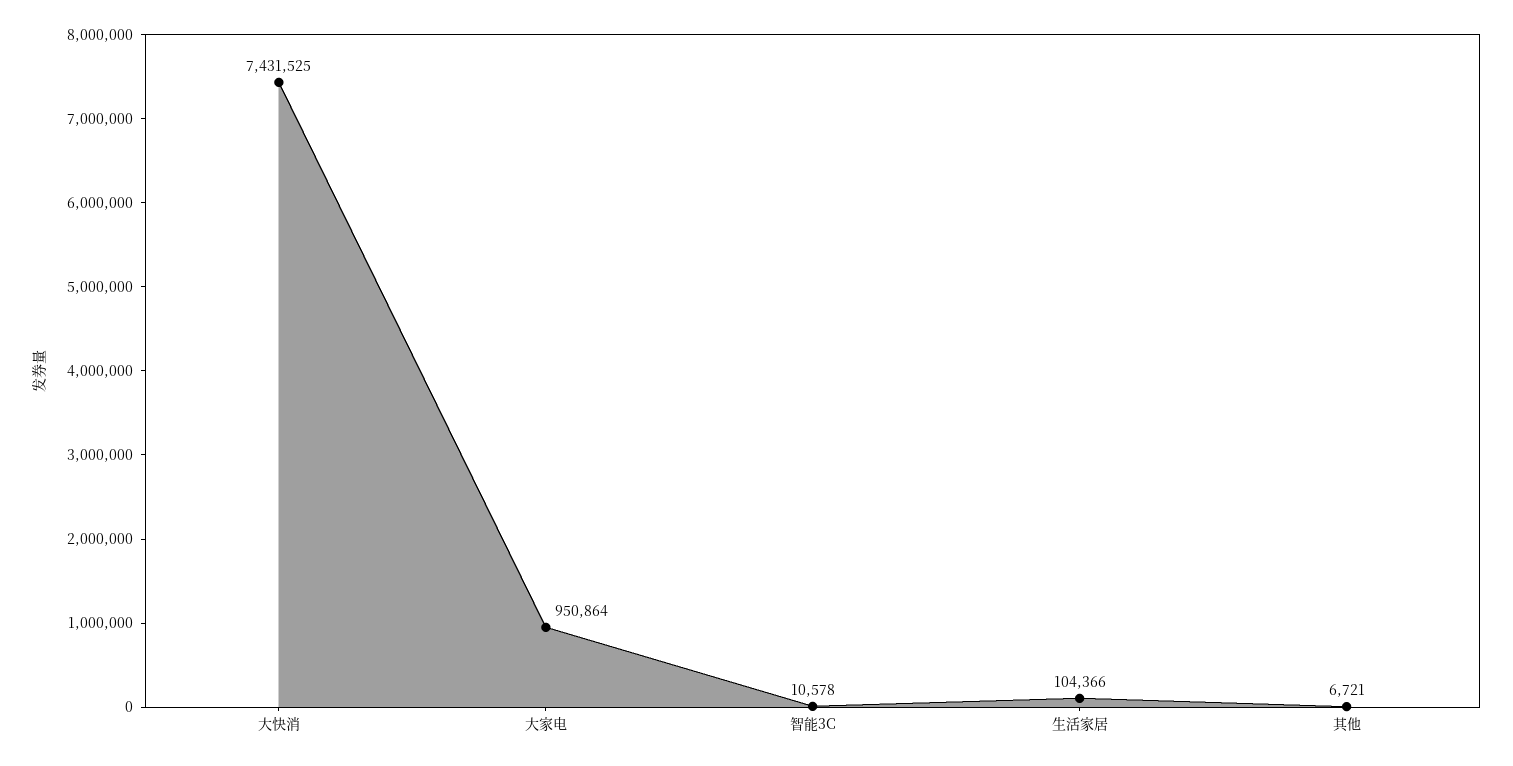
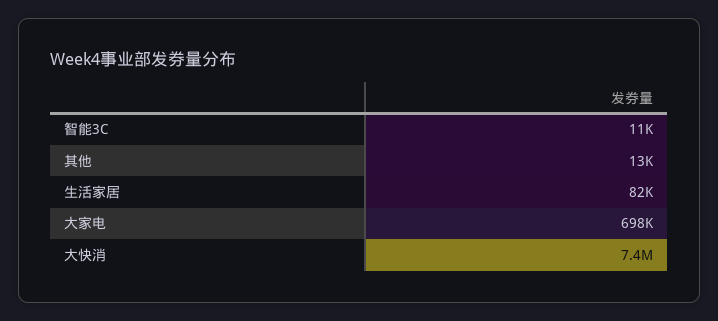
  {
    "大快消": 7431525,
-   "大家电": 950864,
+   "大家电": 698000,
    "智能3C": 10578,
-   "生活家居": 104366,
+   "生活家居": 82000,
-   "其他": 6721
+   "其他": 13000
  }

